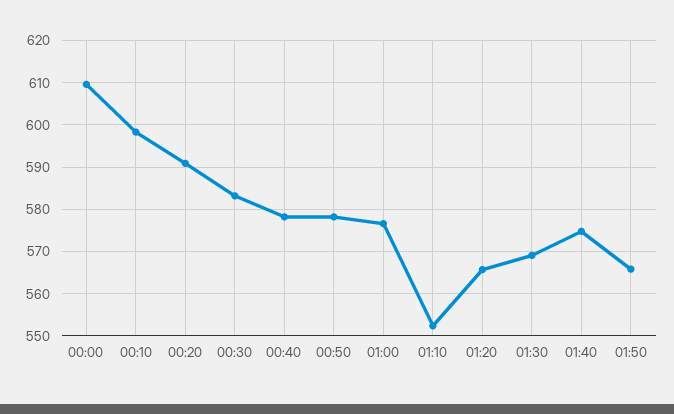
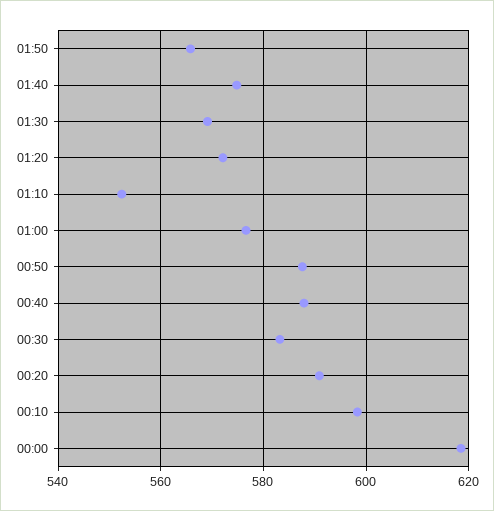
  {
-   "00:00": 610,
+   "00:00": 618,
    "00:10": 598,
    "00:20": 590,
    "00:30": 584,
-   "00:40": 578,
+   "00:40": 588,
-   "00:50": 578,
+   "00:50": 588,
    "01:00": 576,
    "01:10": 552,
-   "01:20": 566,
+   "01:20": 572,
    "01:30": 570,
    "01:40": 574,
    "01:50": 566
  }

